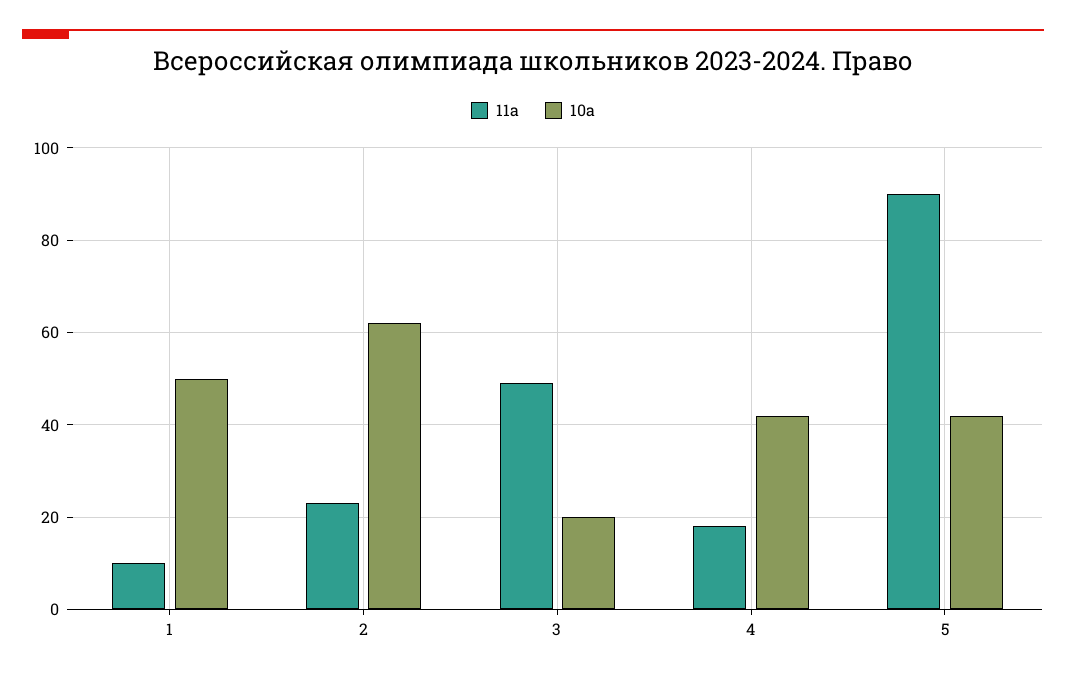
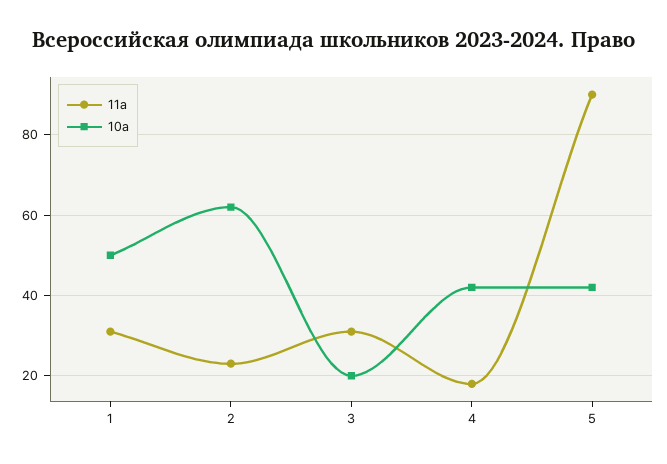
  {
    "11а": {
-     "1": 10,
+     "1": 30,
      "2": 25,
-     "3": 50,
+     "3": 30,
      "4": 20,
      "5": 90
    },
    "10а": {
      "1": 50,
      "2": 60,
      "3": 20,
      "4": 40,
      "5": 40
    }
  }

